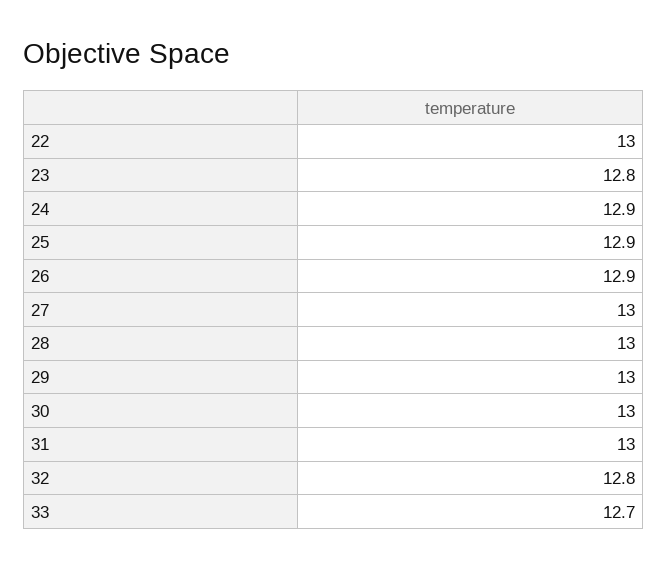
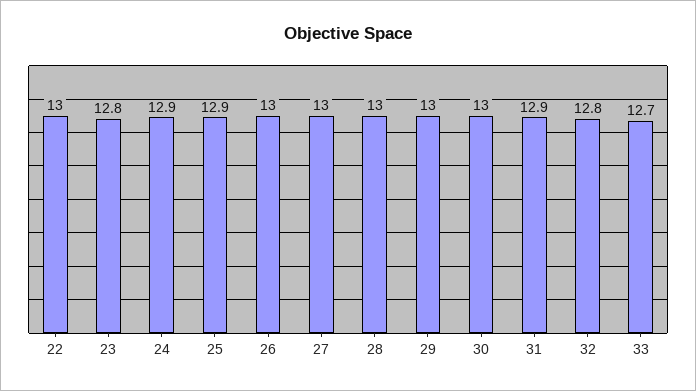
  {
    "22": 13,
    "23": 12.8,
    "24": 12.9,
    "25": 12.9,
-   "26": 12.9,
+   "26": 13,
    "27": 13,
    "28": 13,
    "29": 13,
    "30": 13,
-   "31": 13,
+   "31": 12.9,
    "32": 12.8,
    "33": 12.7
  }

